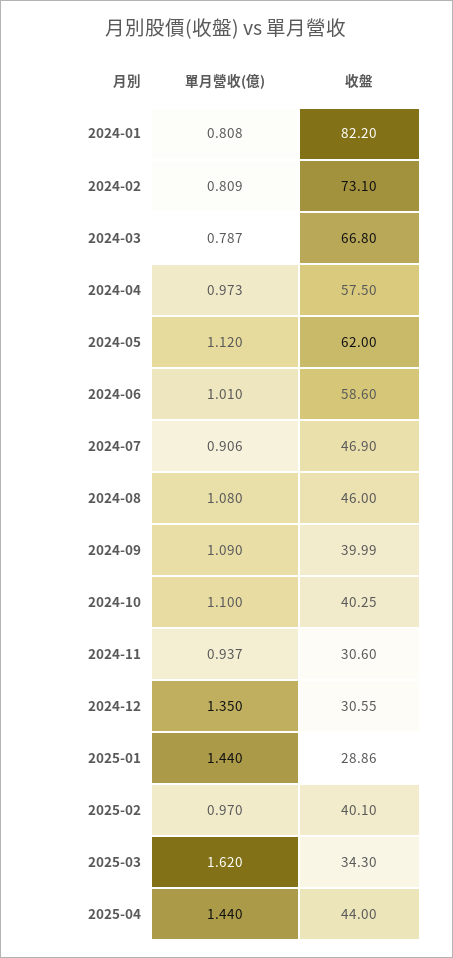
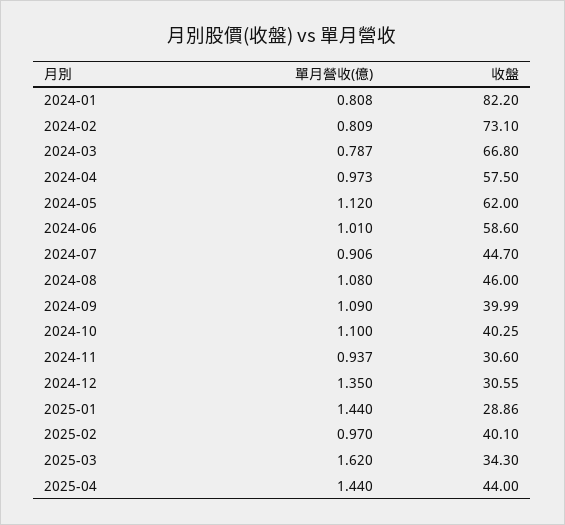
  {
    "單月營收(億)": {
      "2024-01": 0.808,
      "2024-02": 0.809,
      "2024-03": 0.787,
      "2024-04": 0.973,
      "2024-05": 1.12,
      "2024-06": 1.01,
      "2024-07": 0.906,
      "2024-08": 1.08,
      "2024-09": 1.09,
      "2024-10": 1.1,
      "2024-11": 0.937,
      "2024-12": 1.35,
      "2025-01": 1.44,
      "2025-02": 0.97,
      "2025-03": 1.62,
      "2025-04": 1.44
    },
    "收盤": {
      "2024-01": 82.2,
      "2024-02": 73.1,
      "2024-03": 66.8,
      "2024-04": 57.5,
      "2024-05": 62,
      "2024-06": 58.6,
-     "2024-07": 46.9,
+     "2024-07": 44.7,
      "2024-08": 46,
      "2024-09": 39.99,
      "2024-10": 40.25,
      "2024-11": 30.6,
      "2024-12": 30.55,
      "2025-01": 28.86,
      "2025-02": 40.1,
      "2025-03": 34.3,
      "2025-04": 44
    }
  }

